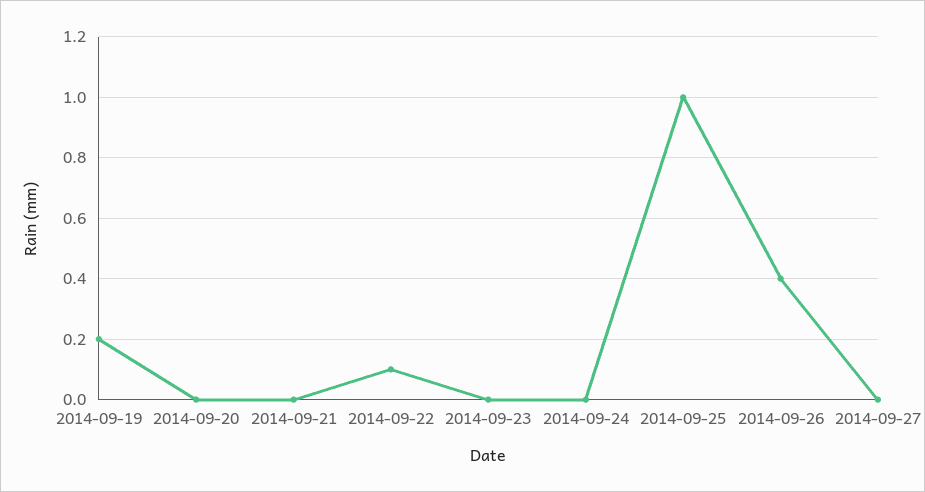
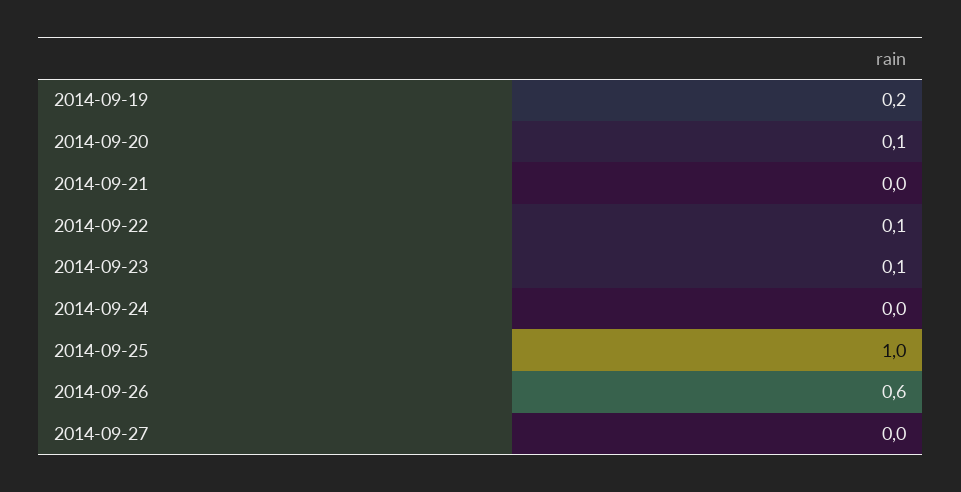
  {
    "2014-09-19": 0.2,
-   "2014-09-20": 0,
+   "2014-09-20": 0.1,
    "2014-09-21": 0,
    "2014-09-22": 0.1,
-   "2014-09-23": 0,
+   "2014-09-23": 0.1,
    "2014-09-24": 0,
    "2014-09-25": 1,
-   "2014-09-26": 0.4,
+   "2014-09-26": 0.6,
    "2014-09-27": 0
  }

